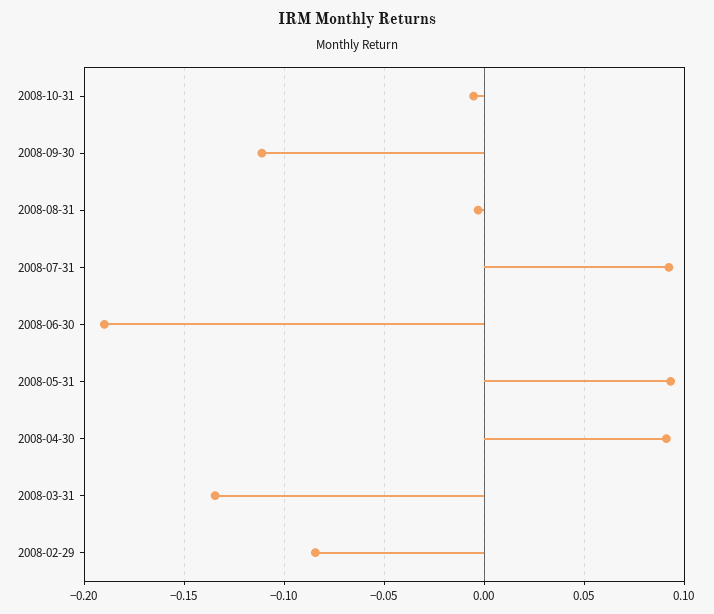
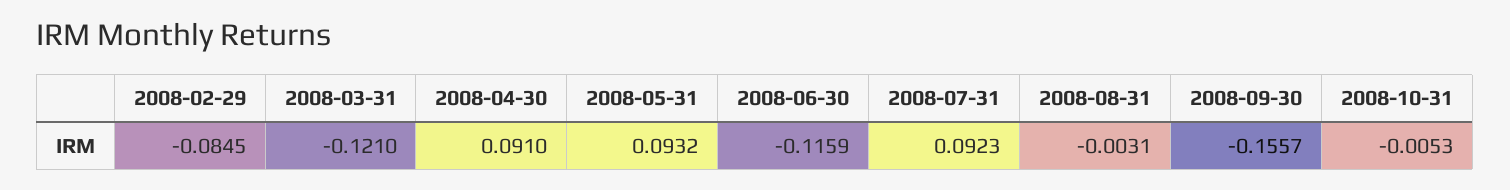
  {
    "2008-10-31": -0.0053,
-   "2008-09-30": -0.11,
+   "2008-09-30": -0.1557,
    "2008-08-31": -0.0031,
    "2008-07-31": 0.0923,
-   "2008-06-30": -0.19,
+   "2008-06-30": -0.1159,
    "2008-05-31": 0.0932,
    "2008-04-30": 0.091,
-   "2008-03-31": -0.135,
+   "2008-03-31": -0.121,
    "2008-02-29": -0.0845
  }

